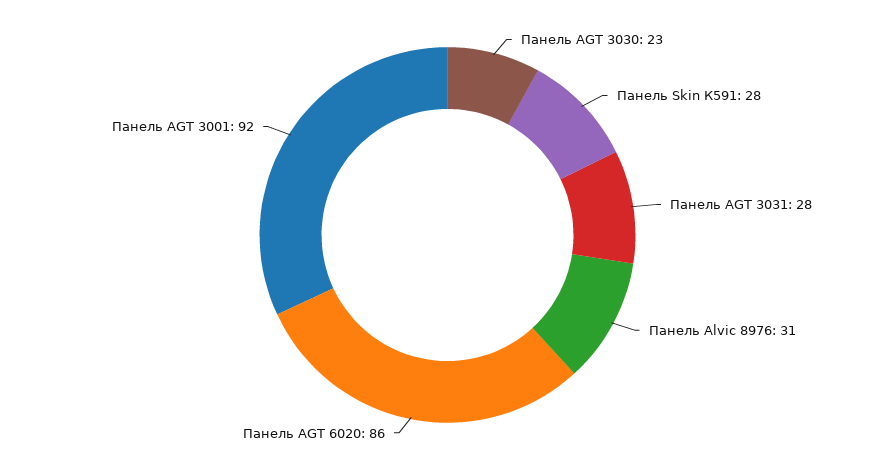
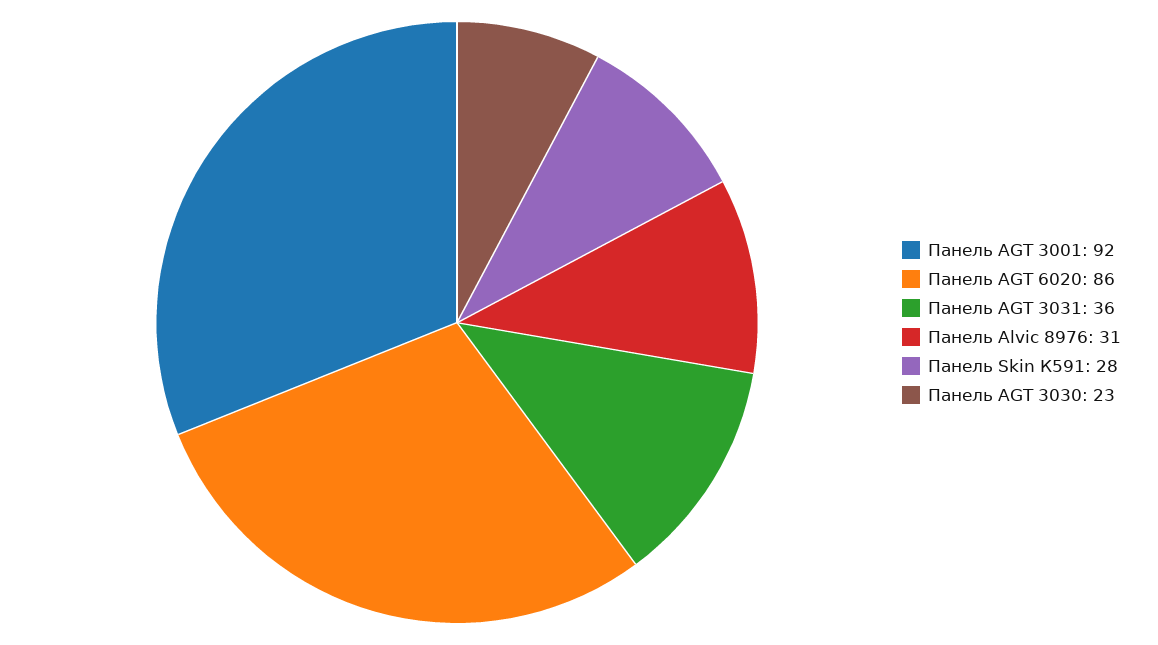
  {
    "Панель AGT 3030": 23,
    "Панель Skin К591": 28,
-   "Панель AGT 3031": 28,
+   "Панель AGT 3031": 36,
    "Панель Alvic 8976": 31,
    "Панель AGT 6020": 86,
    "Панель AGT 3001": 92
  }

